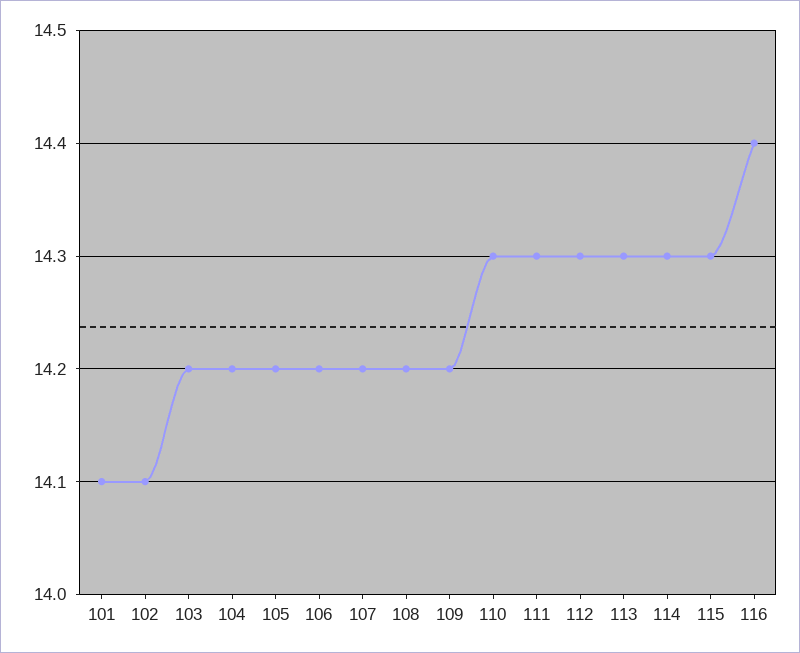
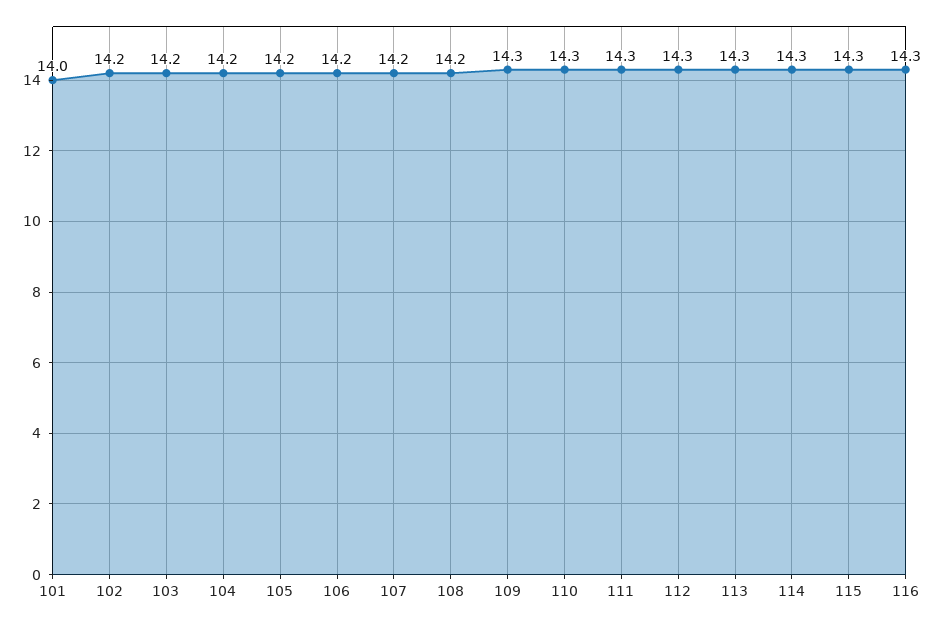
  {
-   "101": 14.1,
+   "101": 14,
-   "102": 14.1,
+   "102": 14.2,
    "103": 14.2,
    "104": 14.2,
    "105": 14.2,
    "106": 14.2,
    "107": 14.2,
    "108": 14.2,
-   "109": 14.2,
+   "109": 14.3,
    "110": 14.3,
    "111": 14.3,
    "112": 14.3,
    "113": 14.3,
    "114": 14.3,
    "115": 14.3,
-   "116": 14.4
+   "116": 14.3
  }

